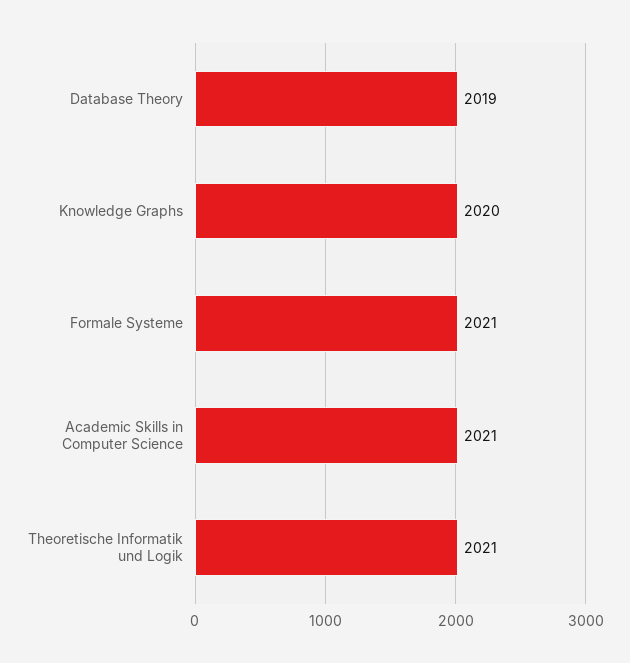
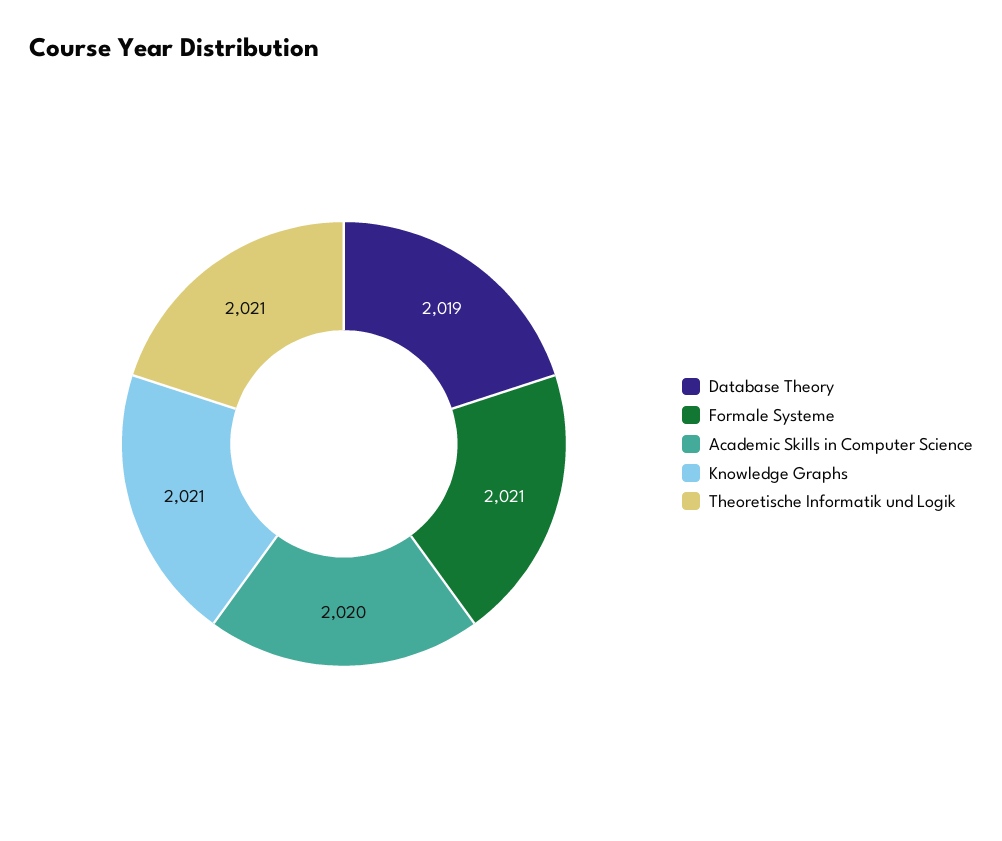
  {
    "Database Theory": 2019,
-   "Knowledge Graphs": 2020,
+   "Knowledge Graphs": 2021,
    "Formale Systeme": 2021,
-   "Academic Skills in Computer Science": 2021,
+   "Academic Skills in Computer Science": 2020,
    "Theoretische Informatik und Logik": 2021
  }

